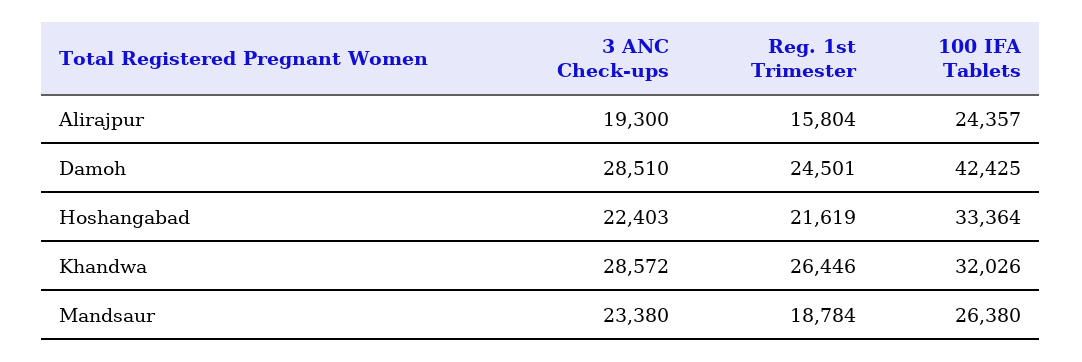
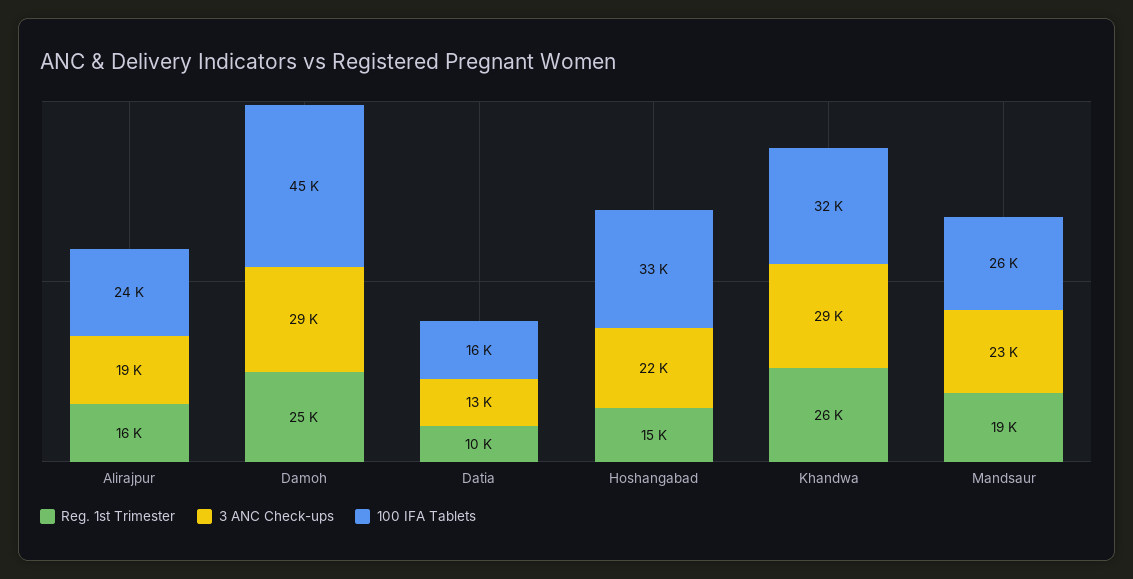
  {
    "3 ANC Check-ups": {
      "Alirajpur": 19300,
      "Damoh": 28510,
      "Hoshangabad": 22403,
      "Khandwa": 28572,
-     "Mandsaur": 23380
+     "Mandsaur": 23380,
+     "Datia": 13000
    },
    "Reg. 1st Trimester": {
      "Alirajpur": 15804,
      "Damoh": 24501,
-     "Hoshangabad": 21619,
+     "Hoshangabad": 15000,
      "Khandwa": 26446,
-     "Mandsaur": 18784
+     "Mandsaur": 18784,
+     "Datia": 10000
    },
    "100 IFA Tablets": {
      "Alirajpur": 24357,
-     "Damoh": 42425,
+     "Damoh": 45000,
      "Hoshangabad": 33364,
      "Khandwa": 32026,
-     "Mandsaur": 26380
+     "Mandsaur": 26380,
+     "Datia": 16000
    }
  }

